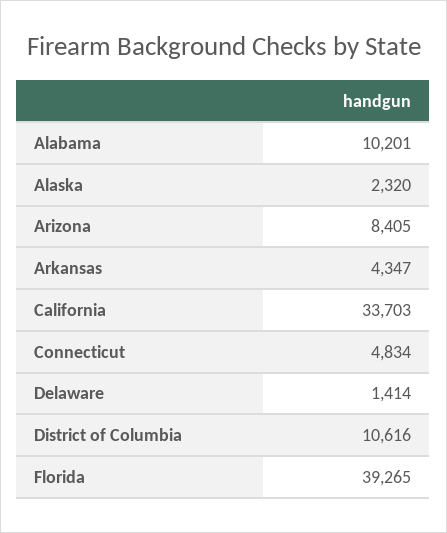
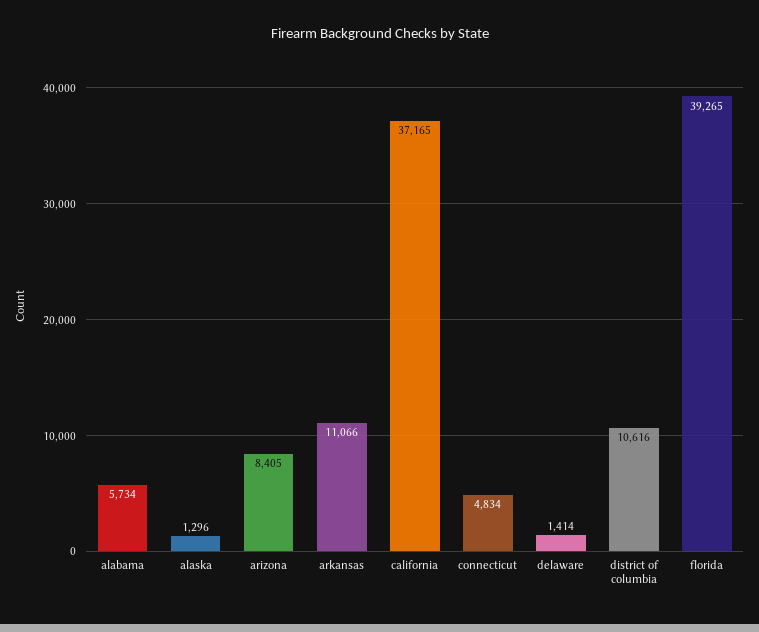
  {
-   "Alabama": 10201,
+   "Alabama": 5734,
-   "Alaska": 2320,
+   "Alaska": 1296,
    "Arizona": 8405,
-   "Arkansas": 4347,
+   "Arkansas": 11066,
-   "California": 33703,
+   "California": 37165,
    "Connecticut": 4834,
    "Delaware": 1414,
    "District of Columbia": 10616,
    "Florida": 39265
  }

